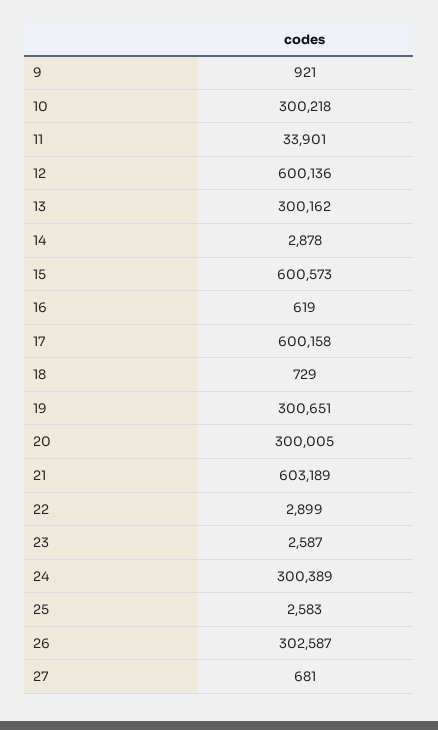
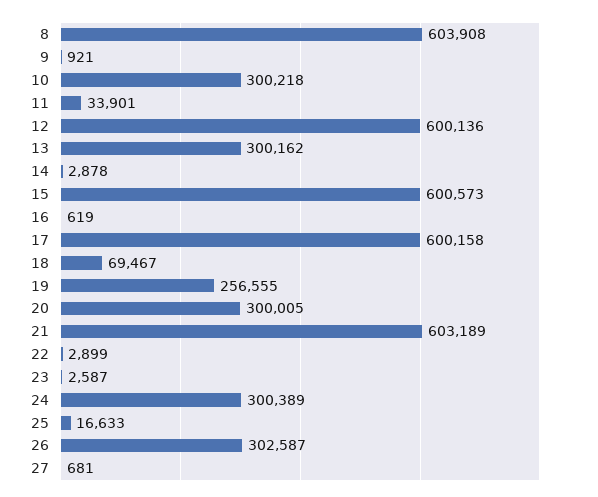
  {
    "9": 921,
    "10": 300218,
    "11": 33901,
    "12": 600136,
    "13": 300162,
    "14": 2878,
    "15": 600573,
    "16": 619,
    "17": 600158,
-   "18": 729,
+   "18": 69467,
-   "19": 300651,
+   "19": 256555,
    "20": 300005,
    "21": 603189,
    "22": 2899,
    "23": 2587,
    "24": 300389,
-   "25": 2583,
+   "25": 16633,
    "26": 302587,
-   "27": 681
+   "27": 681,
+   "8": 603908
  }

